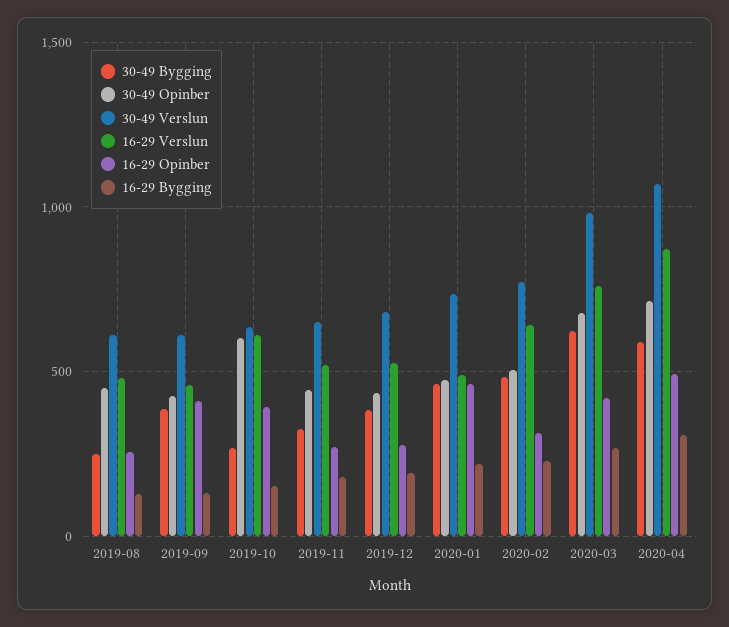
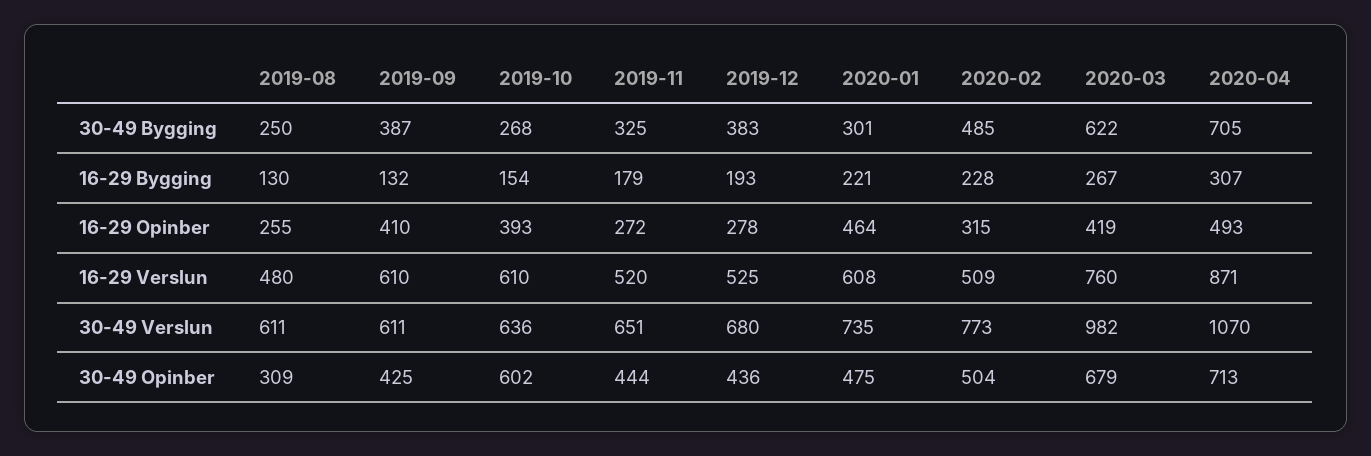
  {
    "30-49 Bygging": {
      "2019-08": 250,
      "2019-09": 387,
      "2019-10": 268,
      "2019-11": 325,
      "2019-12": 383,
-     "2020-01": 450,
+     "2020-01": 301,
      "2020-02": 485,
      "2020-03": 622,
-     "2020-04": 600
+     "2020-04": 705
    },
    "30-49 Opinber": {
-     "2019-08": 450,
+     "2019-08": 309,
      "2019-09": 425,
      "2019-10": 602,
      "2019-11": 444,
      "2019-12": 436,
      "2020-01": 475,
      "2020-02": 504,
      "2020-03": 679,
      "2020-04": 713
    },
    "30-49 Verslun": {
      "2019-08": 611,
      "2019-09": 611,
      "2019-10": 636,
      "2019-11": 651,
      "2019-12": 680,
      "2020-01": 735,
      "2020-02": 773,
      "2020-03": 982,
      "2020-04": 1070
    },
    "16-29 Verslun": {
      "2019-08": 480,
-     "2019-09": 450,
+     "2019-09": 610,
      "2019-10": 610,
      "2019-11": 520,
      "2019-12": 525,
-     "2020-01": 500,
+     "2020-01": 608,
-     "2020-02": 650,
+     "2020-02": 509,
      "2020-03": 760,
      "2020-04": 871
    },
    "16-29 Opinber": {
      "2019-08": 255,
      "2019-09": 410,
      "2019-10": 393,
      "2019-11": 272,
      "2019-12": 278,
      "2020-01": 464,
      "2020-02": 315,
      "2020-03": 419,
      "2020-04": 493
    },
    "16-29 Bygging": {
      "2019-08": 130,
      "2019-09": 132,
      "2019-10": 154,
      "2019-11": 179,
      "2019-12": 193,
      "2020-01": 221,
      "2020-02": 228,
      "2020-03": 267,
      "2020-04": 307
    }
  }

